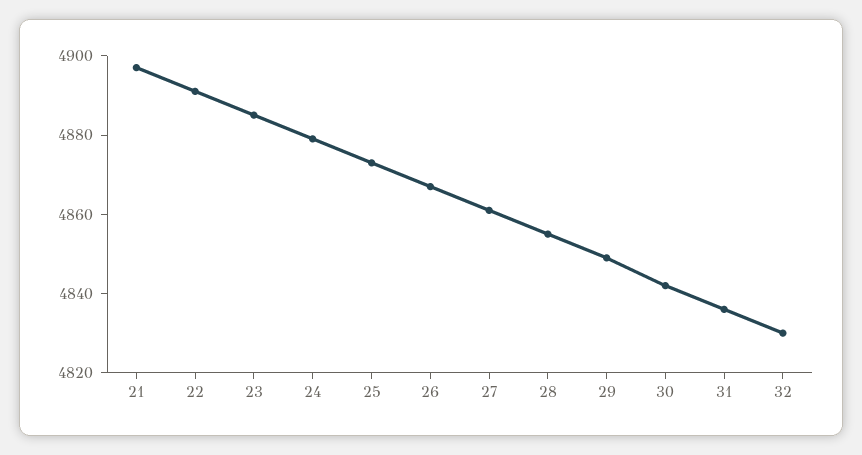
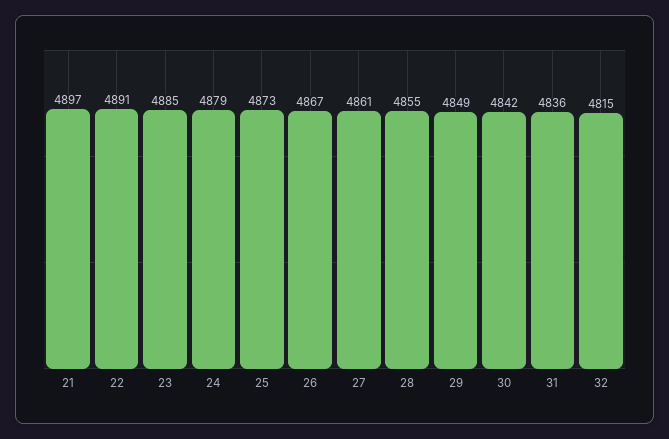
  {
    "21": 4897,
    "22": 4891,
    "23": 4885,
    "24": 4879,
    "25": 4873,
    "26": 4867,
    "27": 4861,
    "28": 4855,
    "29": 4849,
    "30": 4842,
    "31": 4836,
-   "32": 4830
+   "32": 4815
  }

